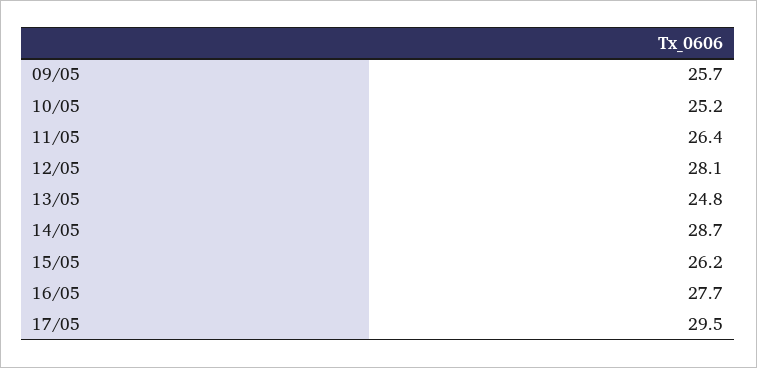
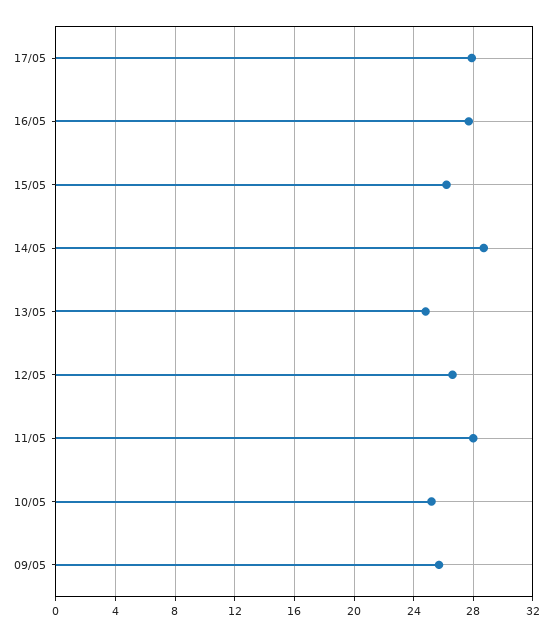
  {
    "09/05": 25.7,
    "10/05": 25.2,
-   "11/05": 26.4,
+   "11/05": 28,
-   "12/05": 28.1,
+   "12/05": 26.5,
    "13/05": 24.8,
    "14/05": 28.7,
    "15/05": 26.2,
    "16/05": 27.7,
-   "17/05": 29.5
+   "17/05": 28
  }

